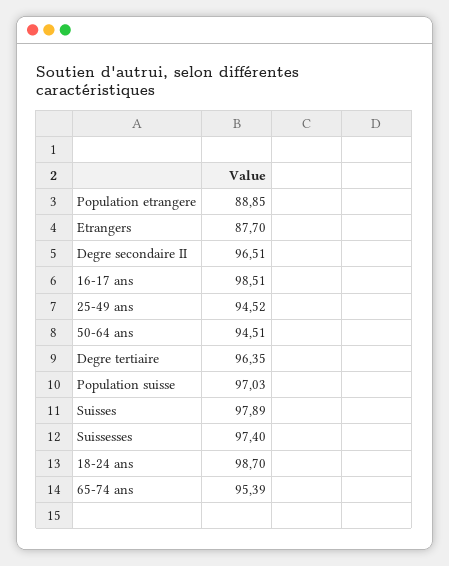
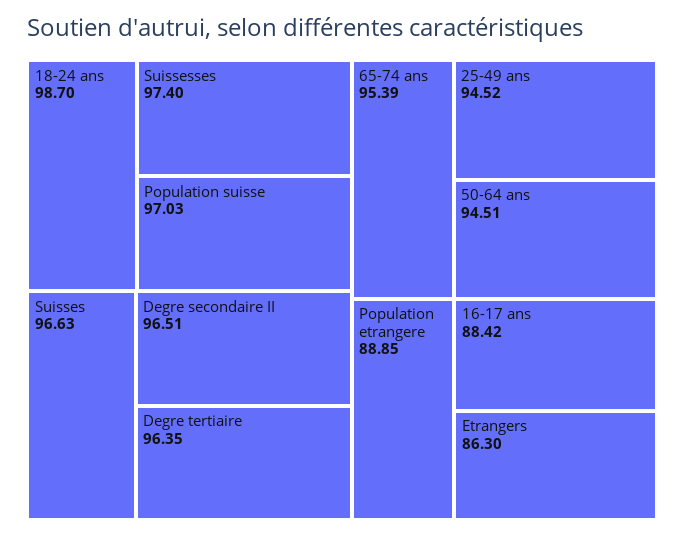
  {
    "Population etrangere": 88.85,
-   "Etrangers": 87.7,
+   "Etrangers": 86.3,
    "Degre secondaire II": 96.51,
-   "16-17 ans": 98.51,
+   "16-17 ans": 88.42,
    "25-49 ans": 94.52,
    "50-64 ans": 94.51,
    "Degre tertiaire": 96.35,
    "Population suisse": 97.03,
-   "Suisses": 97.89,
+   "Suisses": 96.63,
    "Suissesses": 97.4,
    "18-24 ans": 98.7,
    "65-74 ans": 95.39
  }

